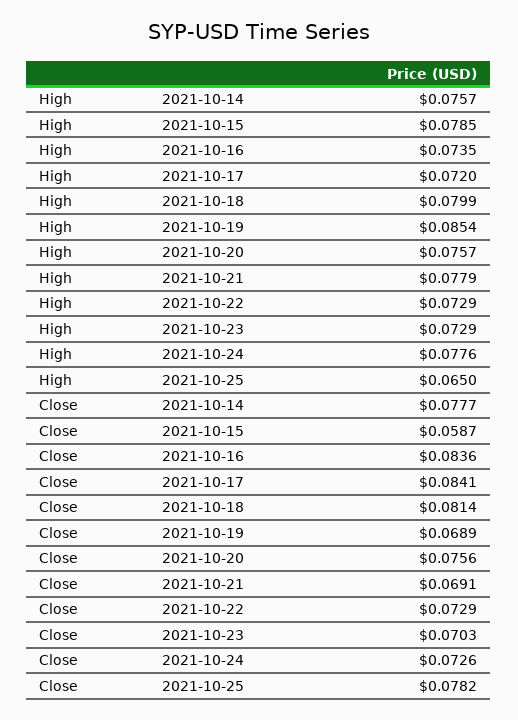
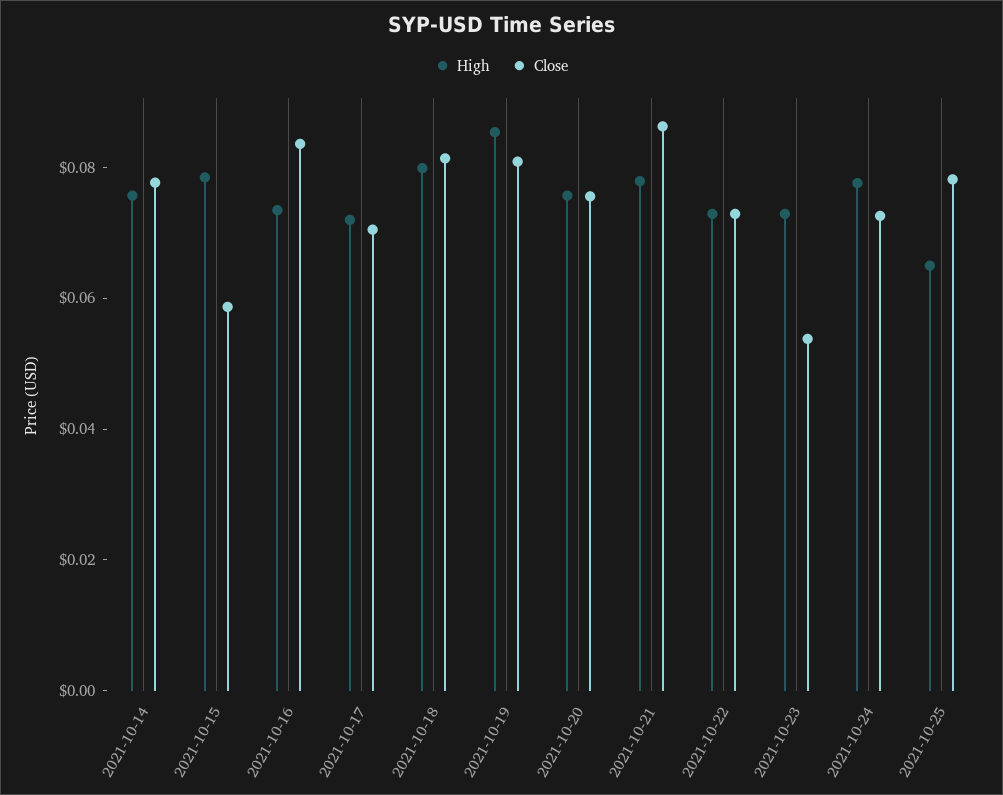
  {
    "High": {
      "2021-10-14": 0.0757,
      "2021-10-15": 0.0785,
      "2021-10-16": 0.0735,
      "2021-10-17": 0.072,
      "2021-10-18": 0.0799,
      "2021-10-19": 0.0854,
      "2021-10-20": 0.0757,
      "2021-10-21": 0.0779,
      "2021-10-22": 0.0729,
      "2021-10-23": 0.0729,
      "2021-10-24": 0.0776,
      "2021-10-25": 0.065
    },
    "Close": {
      "2021-10-14": 0.0777,
      "2021-10-15": 0.0587,
      "2021-10-16": 0.0836,
-     "2021-10-17": 0.0841,
+     "2021-10-17": 0.07,
      "2021-10-18": 0.0814,
-     "2021-10-19": 0.0689,
+     "2021-10-19": 0.08,
      "2021-10-20": 0.0756,
-     "2021-10-21": 0.0691,
+     "2021-10-21": 0.085,
      "2021-10-22": 0.0729,
-     "2021-10-23": 0.0703,
+     "2021-10-23": 0.055,
      "2021-10-24": 0.0726,
      "2021-10-25": 0.0782
    }
  }

